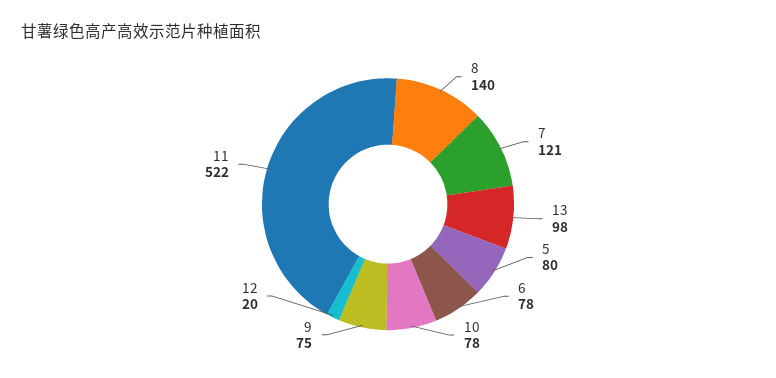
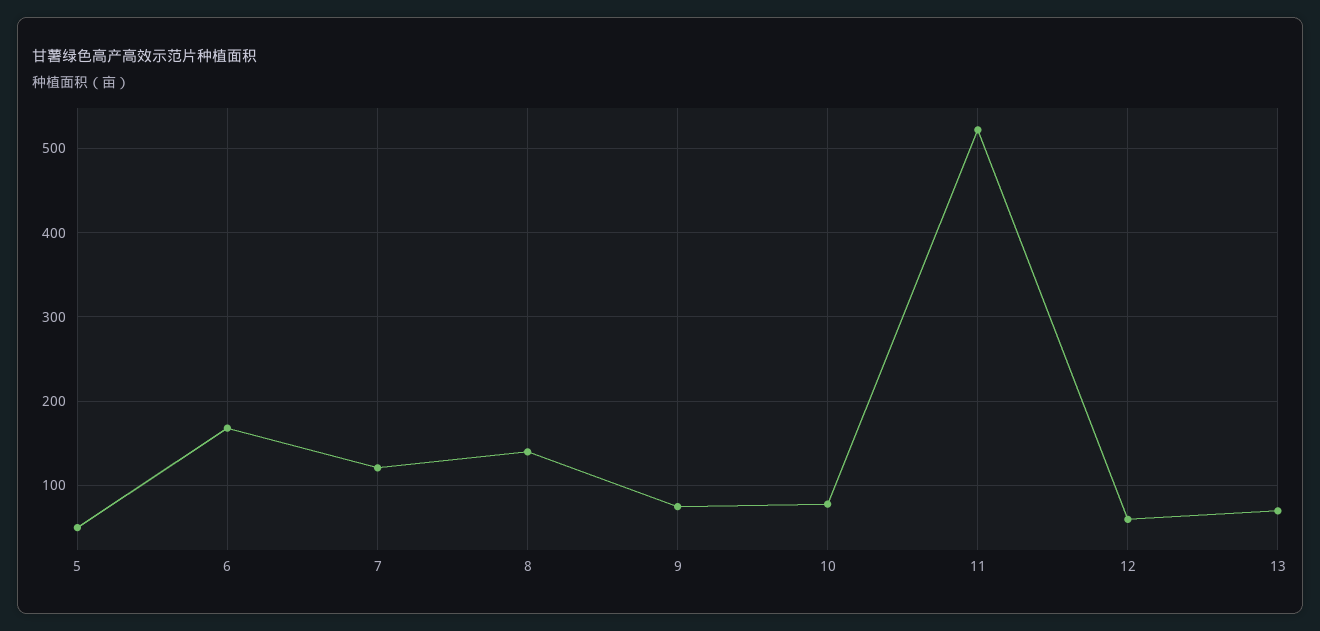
  {
    "8": 140,
    "7": 121,
-   "13": 98,
+   "13": 70,
-   "5": 80,
+   "5": 50,
-   "6": 78,
+   "6": 170,
    "10": 78,
    "9": 75,
-   "12": 20,
+   "12": 60,
    "11": 522
  }

